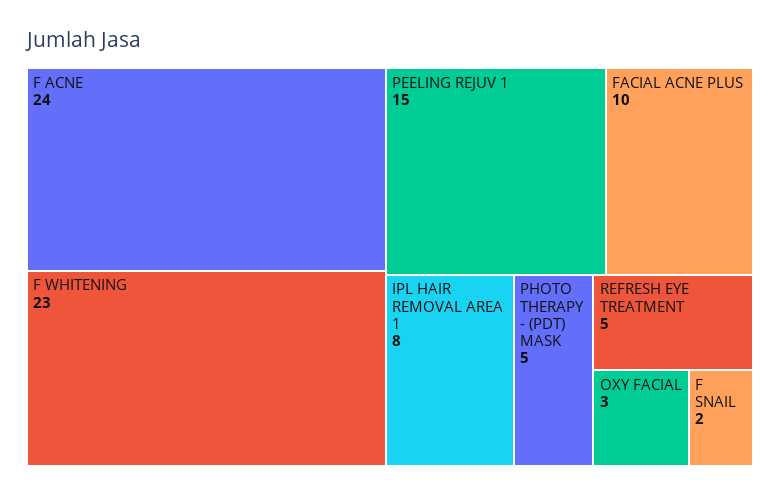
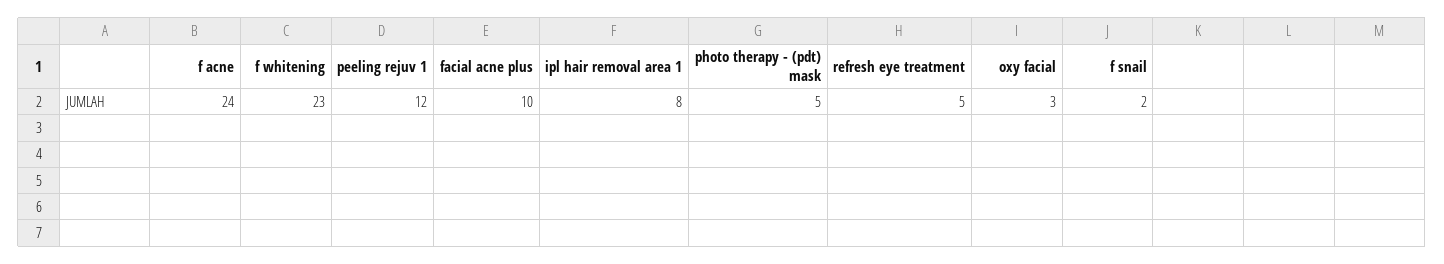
  {
    "F ACNE": 24,
    "F WHITENING": 23,
-   "PEELING REJUV 1": 15,
+   "PEELING REJUV 1": 12,
    "FACIAL ACNE PLUS": 10,
    "IPL HAIR REMOVAL AREA 1": 8,
    "PHOTO THERAPY - (PDT) MASK": 5,
    "REFRESH EYE TREATMENT": 5,
    "OXY FACIAL": 3,
    "F SNAIL": 2
  }

